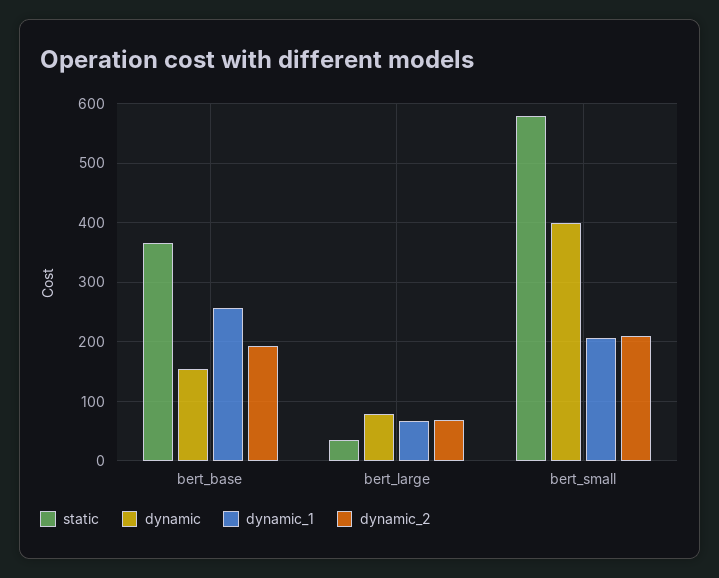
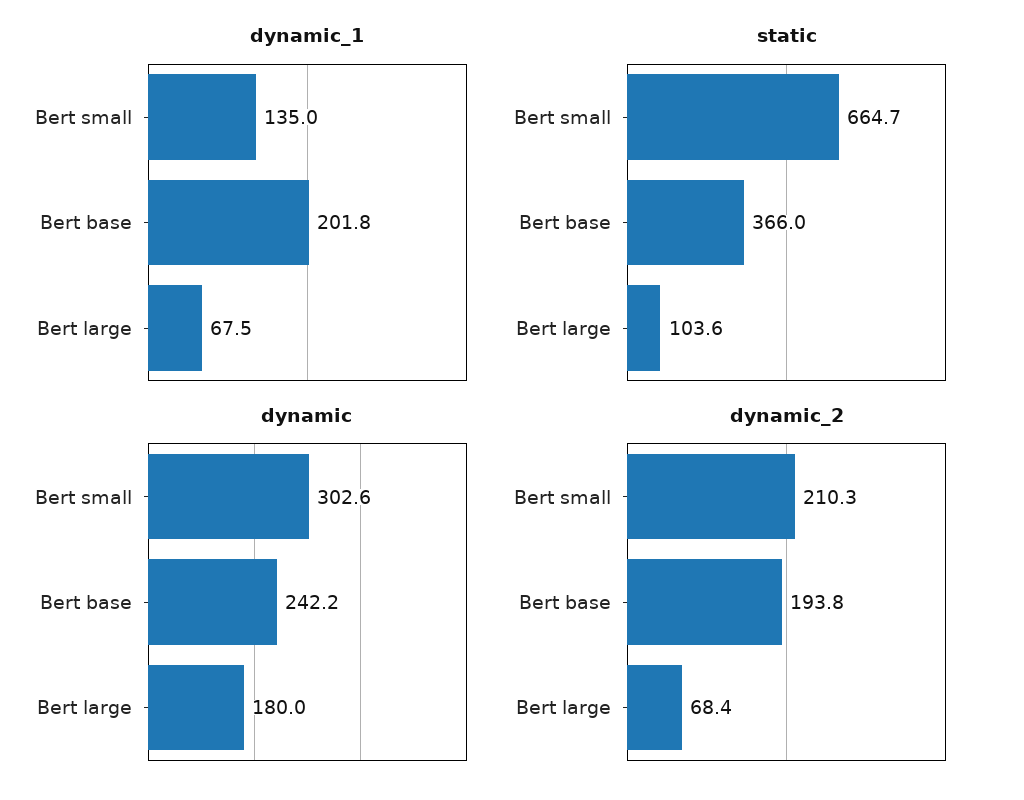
  {
    "static": {
      "bert_base": 366,
-     "bert_large": 40,
+     "bert_large": 103.6,
-     "bert_small": 580
+     "bert_small": 664.7
    },
    "dynamic": {
-     "bert_base": 160,
+     "bert_base": 242.2,
-     "bert_large": 80,
+     "bert_large": 180,
-     "bert_small": 400
+     "bert_small": 302.6
    },
    "dynamic_1": {
-     "bert_base": 260,
+     "bert_base": 201.8,
      "bert_large": 67.5,
-     "bert_small": 200
+     "bert_small": 135
    },
    "dynamic_2": {
      "bert_base": 193.8,
      "bert_large": 68.4,
      "bert_small": 210.3
    }
  }

